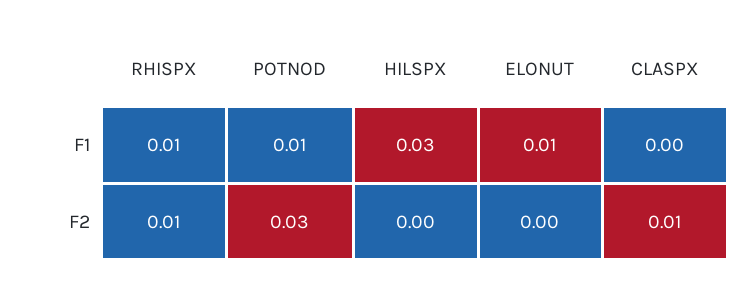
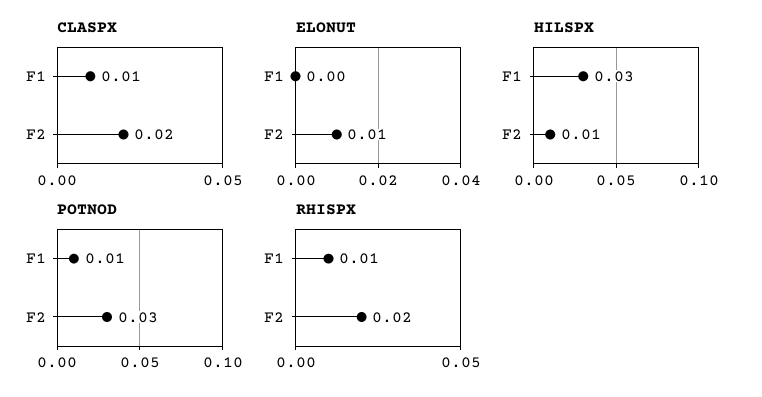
  {
    "RHISPX": {
      "F1": 0.01,
-     "F2": 0.01
+     "F2": 0.02
    },
    "POTNOD": {
      "F1": 0.01,
      "F2": 0.03
    },
    "HILSPX": {
      "F1": 0.03,
-     "F2": 0
+     "F2": 0.01
    },
    "ELONUT": {
-     "F1": 0.01,
+     "F1": 0,
-     "F2": 0
+     "F2": 0.01
    },
    "CLASPX": {
-     "F1": 0,
+     "F1": 0.01,
-     "F2": 0.01
+     "F2": 0.02
    }
  }

